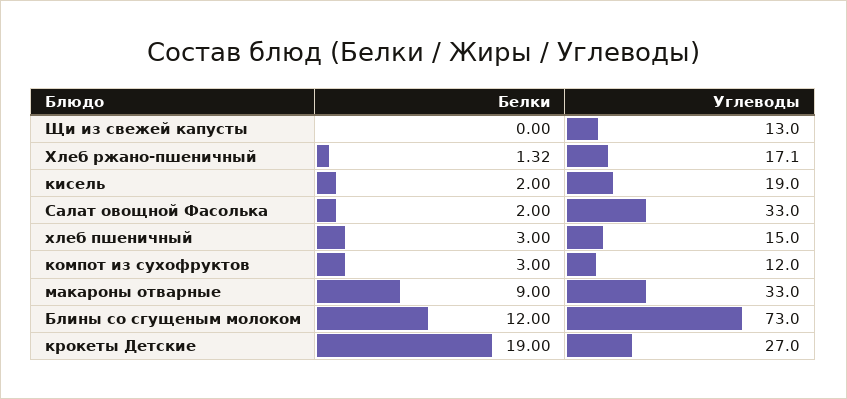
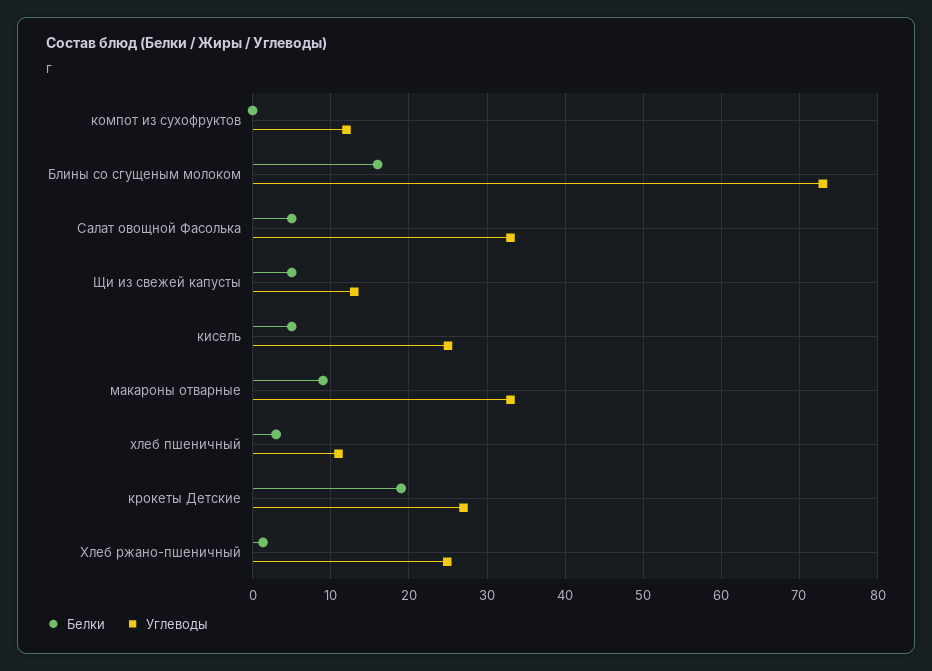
  {
    "Белки": {
-     "Щи из свежей капусты": 0,
+     "Щи из свежей капусты": 5,
      "Хлеб ржано-пшеничный": 1.32,
-     "кисель": 2,
+     "кисель": 5,
-     "Салат овощной Фасолька": 2,
+     "Салат овощной Фасолька": 5,
      "хлеб пшеничный": 3,
-     "компот из сухофруктов": 3,
+     "компот из сухофруктов": 0,
      "макароны отварные": 9,
-     "Блины со сгущеным молоком": 12,
+     "Блины со сгущеным молоком": 16,
      "крокеты Детские": 19
    },
    "Углеводы": {
      "Щи из свежей капусты": 13,
-     "Хлеб ржано-пшеничный": 17.1,
+     "Хлеб ржано-пшеничный": 25,
-     "кисель": 19,
+     "кисель": 25,
      "Салат овощной Фасолька": 33,
-     "хлеб пшеничный": 15,
+     "хлеб пшеничный": 11,
      "компот из сухофруктов": 12,
      "макароны отварные": 33,
      "Блины со сгущеным молоком": 73,
      "крокеты Детские": 27
    }
  }

